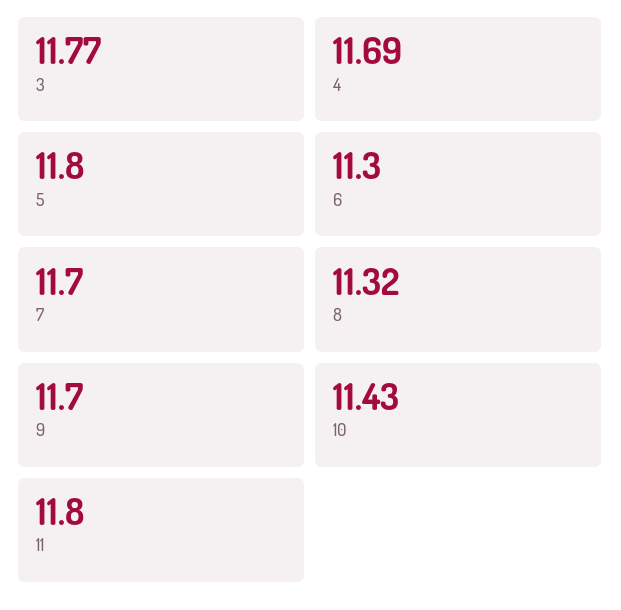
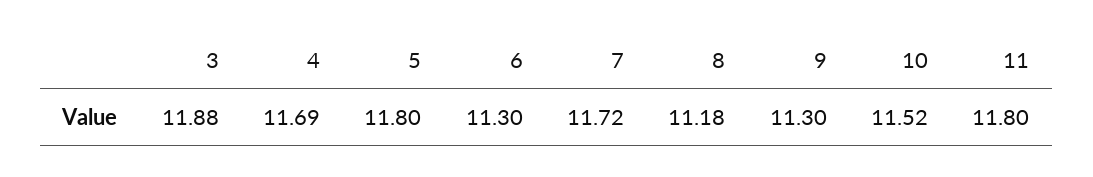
  {
-   "3": 11.77,
+   "3": 11.88,
    "4": 11.69,
    "5": 11.8,
    "6": 11.3,
-   "7": 11.7,
+   "7": 11.72,
-   "8": 11.32,
+   "8": 11.18,
-   "9": 11.7,
+   "9": 11.3,
-   "10": 11.43,
+   "10": 11.52,
    "11": 11.8
  }

